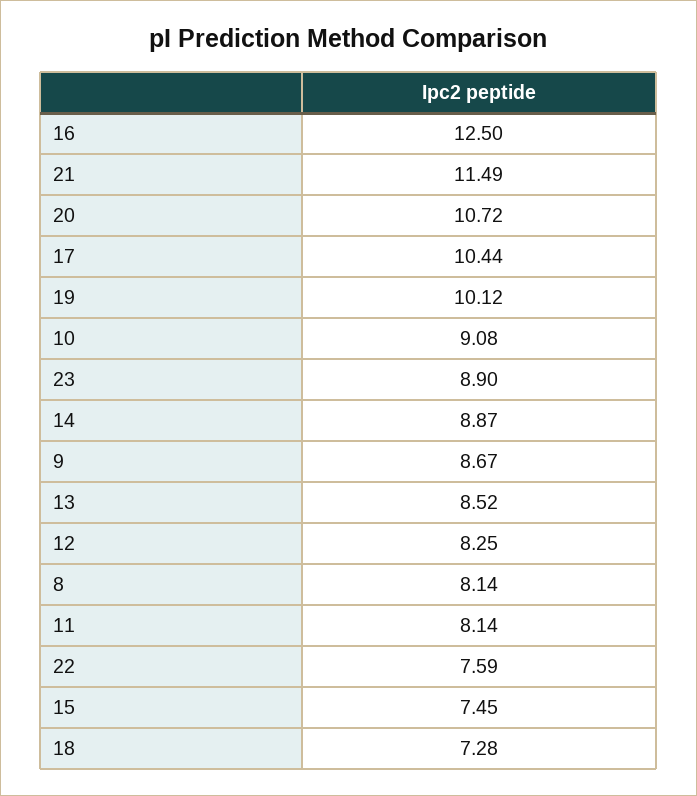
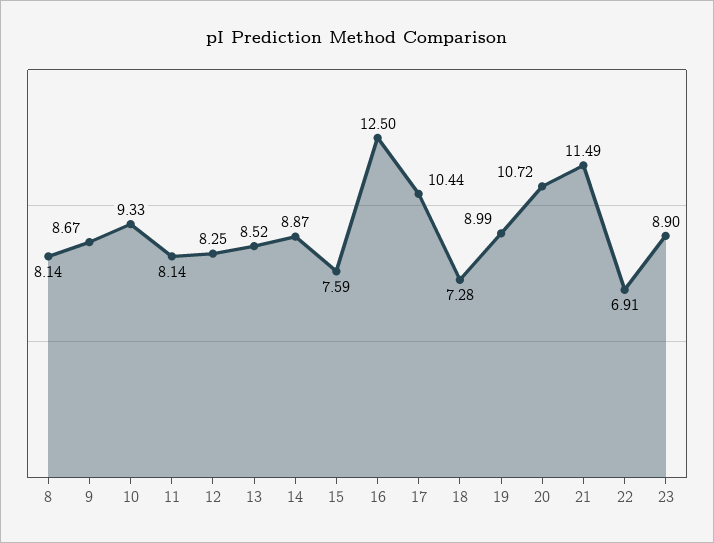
  {
    "16": 12.5,
    "21": 11.49,
    "20": 10.72,
    "17": 10.44,
-   "19": 10.12,
+   "19": 8.99,
-   "10": 9.08,
+   "10": 9.33,
    "23": 8.9,
    "14": 8.87,
    "9": 8.67,
    "13": 8.52,
    "12": 8.25,
    "8": 8.14,
    "11": 8.14,
-   "22": 7.59,
+   "22": 6.91,
-   "15": 7.45,
+   "15": 7.59,
    "18": 7.28
  }

